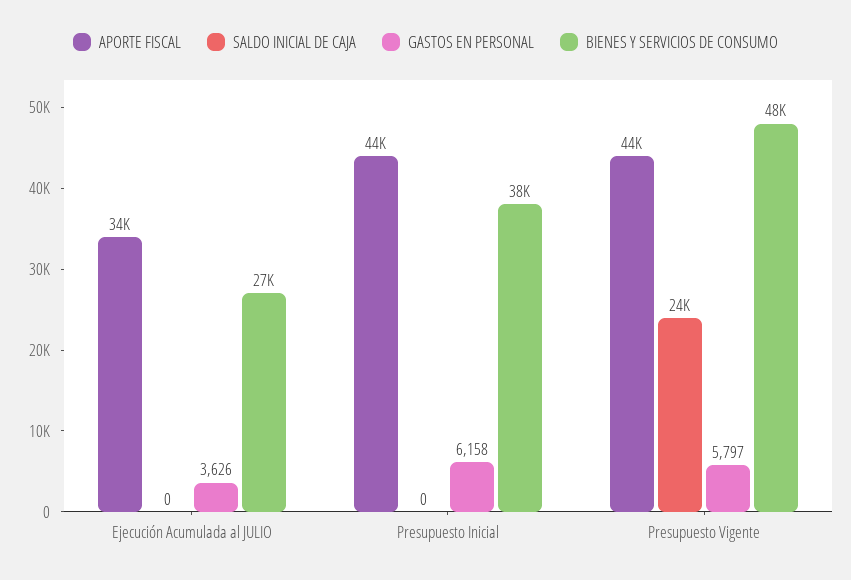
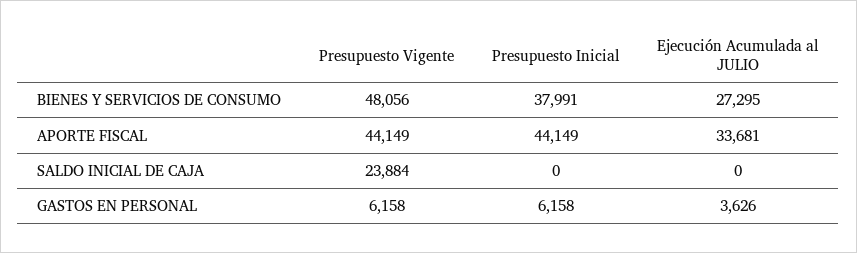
  {
    "APORTE FISCAL": {
      "Ejecución Acumulada al JULIO": 33681,
      "Presupuesto Inicial": 44149,
      "Presupuesto Vigente": 44149
    },
    "SALDO INICIAL DE CAJA": {
      "Ejecución Acumulada al JULIO": 0,
      "Presupuesto Inicial": 0,
      "Presupuesto Vigente": 23884
    },
    "GASTOS EN PERSONAL": {
      "Ejecución Acumulada al JULIO": 3626,
      "Presupuesto Inicial": 6158,
-     "Presupuesto Vigente": 5797
+     "Presupuesto Vigente": 6158
    },
    "BIENES Y SERVICIOS DE CONSUMO": {
      "Ejecución Acumulada al JULIO": 27295,
      "Presupuesto Inicial": 37991,
      "Presupuesto Vigente": 48056
    }
  }

